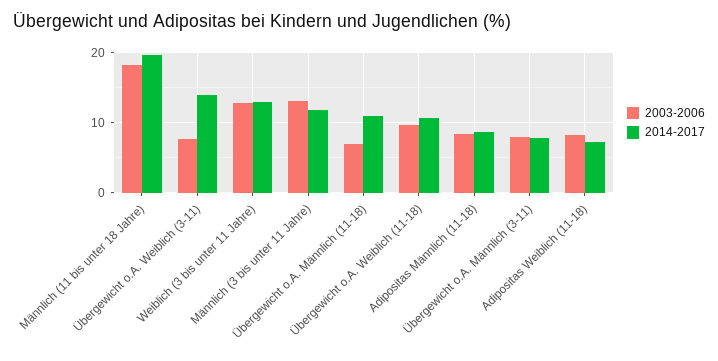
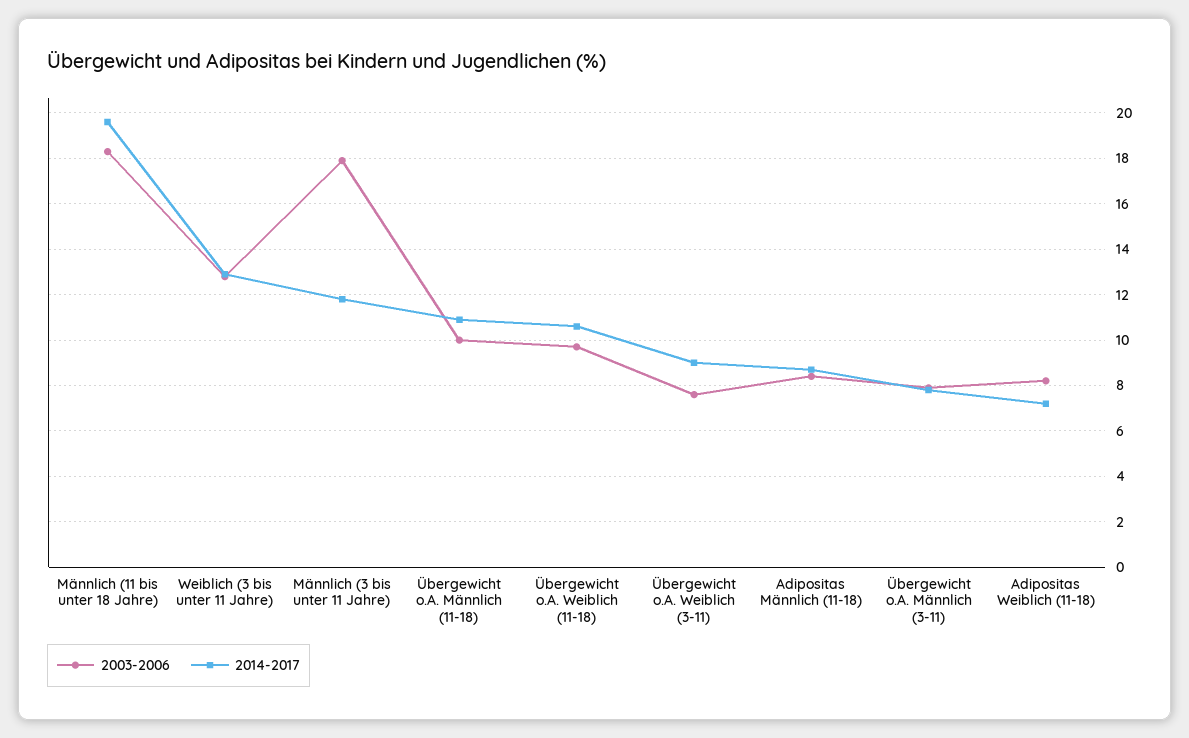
  {
    "2003-2006": {
      "Männlich (11 bis unter 18 Jahre)": 18.5,
      "Übergewicht o.A. Weiblich (3-11)": 7.5,
      "Weiblich (3 bis unter 11 Jahre)": 13,
-     "Männlich (3 bis unter 11 Jahre)": 13,
+     "Männlich (3 bis unter 11 Jahre)": 18,
-     "Übergewicht o.A. Männlich (11-18)": 7,
+     "Übergewicht o.A. Männlich (11-18)": 10,
      "Übergewicht o.A. Weiblich (11-18)": 9.5,
      "Adipositas Männlich (11-18)": 8.5,
      "Übergewicht o.A. Männlich (3-11)": 8,
      "Adipositas Weiblich (11-18)": 8
    },
    "2014-2017": {
      "Männlich (11 bis unter 18 Jahre)": 19.5,
-     "Übergewicht o.A. Weiblich (3-11)": 14,
+     "Übergewicht o.A. Weiblich (3-11)": 9,
      "Weiblich (3 bis unter 11 Jahre)": 13,
      "Männlich (3 bis unter 11 Jahre)": 12,
      "Übergewicht o.A. Männlich (11-18)": 11,
      "Übergewicht o.A. Weiblich (11-18)": 10.5,
      "Adipositas Männlich (11-18)": 8.5,
      "Übergewicht o.A. Männlich (3-11)": 8,
      "Adipositas Weiblich (11-18)": 7
    }
  }

